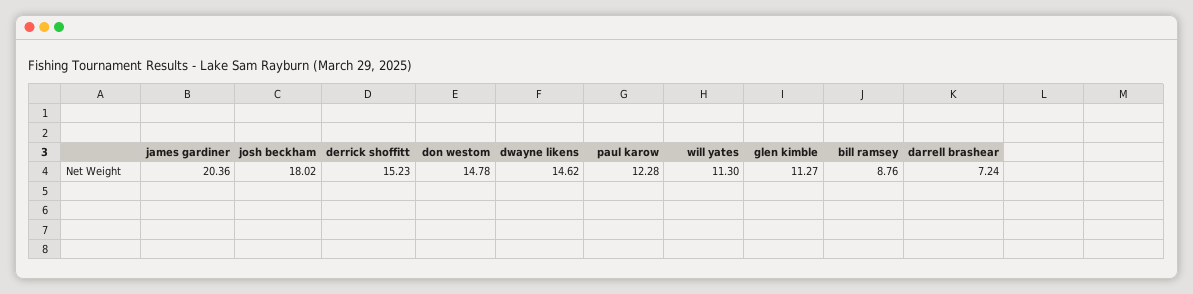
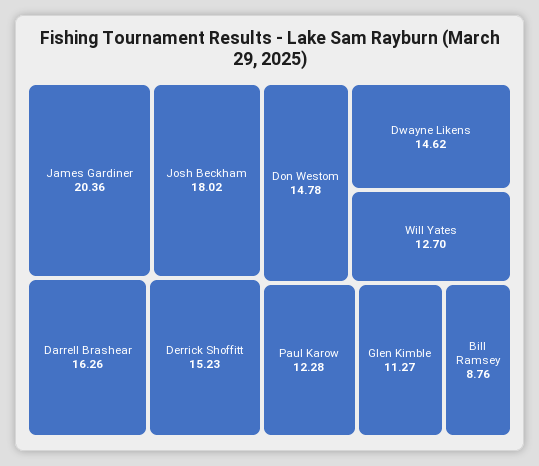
  {
    "james gardiner": 20.36,
    "josh beckham": 18.02,
    "derrick shoffitt": 15.23,
    "don westom": 14.78,
    "dwayne likens": 14.62,
    "paul karow": 12.28,
-   "will yates": 11.3,
+   "will yates": 12.7,
    "glen kimble": 11.27,
    "bill ramsey": 8.76,
-   "darrell brashear": 7.24
+   "darrell brashear": 16.26
  }

